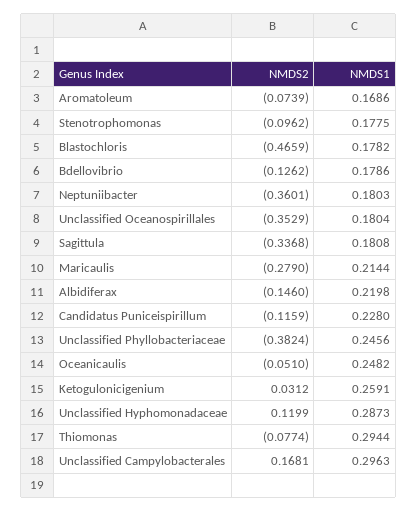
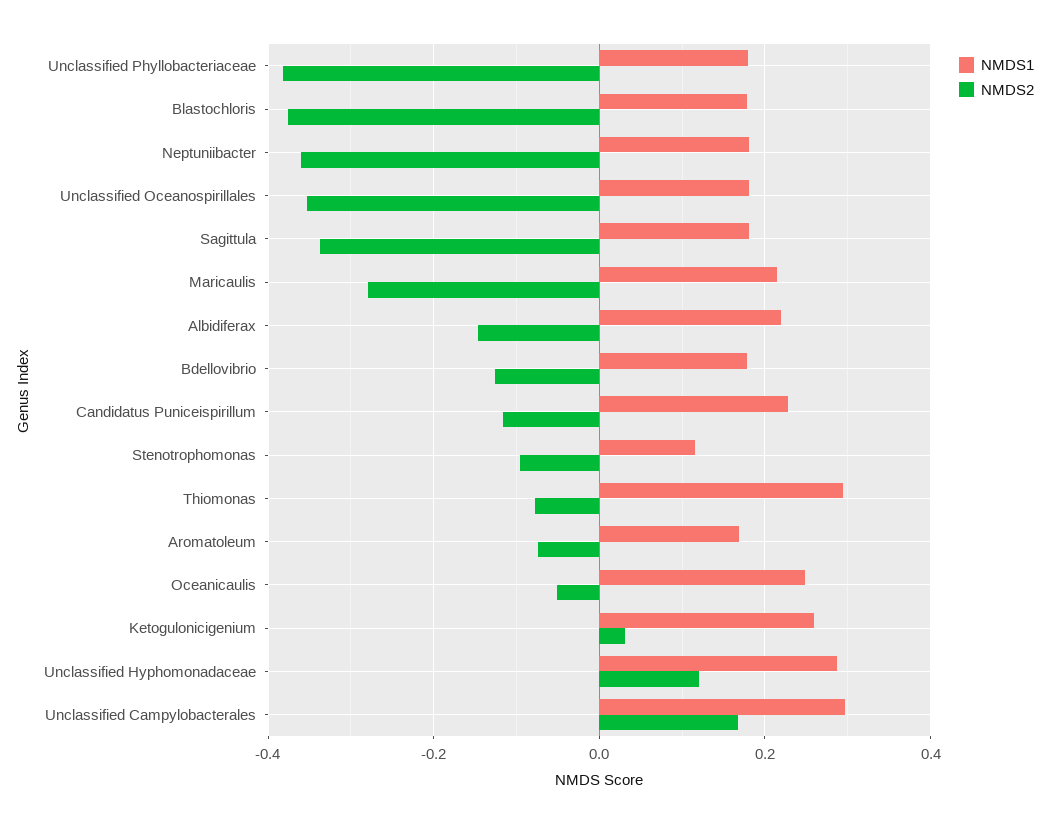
  {
    "NMDS2": {
      "Aromatoleum": -0.0739,
      "Stenotrophomonas": -0.0962,
-     "Blastochloris": -0.4659,
+     "Blastochloris": -0.38,
      "Bdellovibrio": -0.1262,
      "Neptuniibacter": -0.3601,
      "Unclassified Oceanospirillales": -0.3529,
      "Sagittula": -0.3368,
      "Maricaulis": -0.279,
      "Albidiferax": -0.146,
      "Candidatus Puniceispirillum": -0.1159,
      "Unclassified Phyllobacteriaceae": -0.3824,
      "Oceanicaulis": -0.051,
      "Ketogulonicigenium": 0.0312,
      "Unclassified Hyphomonadaceae": 0.1199,
      "Thiomonas": -0.0774,
      "Unclassified Campylobacterales": 0.1681
    },
    "NMDS1": {
      "Aromatoleum": 0.1686,
-     "Stenotrophomonas": 0.1775,
+     "Stenotrophomonas": 0.12,
      "Blastochloris": 0.1782,
      "Bdellovibrio": 0.1786,
      "Neptuniibacter": 0.1803,
      "Unclassified Oceanospirillales": 0.1804,
      "Sagittula": 0.1808,
      "Maricaulis": 0.2144,
      "Albidiferax": 0.2198,
      "Candidatus Puniceispirillum": 0.228,
-     "Unclassified Phyllobacteriaceae": 0.2456,
+     "Unclassified Phyllobacteriaceae": 0.18,
      "Oceanicaulis": 0.2482,
      "Ketogulonicigenium": 0.2591,
      "Unclassified Hyphomonadaceae": 0.2873,
      "Thiomonas": 0.2944,
      "Unclassified Campylobacterales": 0.2963
    }
  }

